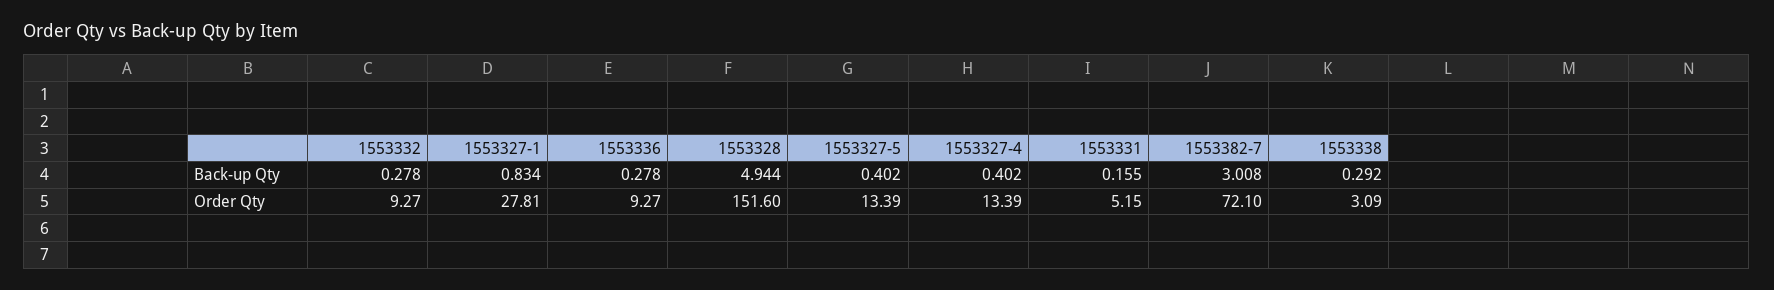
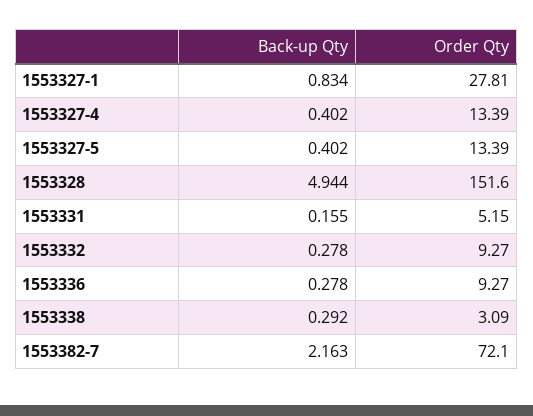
  {
    "1553332": {
      "Back-up Qty": 0.278,
      "Order Qty": 9.27
    },
    "1553327-1": {
      "Back-up Qty": 0.834,
      "Order Qty": 27.81
    },
    "1553336": {
      "Back-up Qty": 0.278,
      "Order Qty": 9.27
    },
    "1553328": {
      "Back-up Qty": 4.944,
      "Order Qty": 151.6
    },
    "1553327-5": {
      "Back-up Qty": 0.402,
      "Order Qty": 13.39
    },
    "1553327-4": {
      "Back-up Qty": 0.402,
      "Order Qty": 13.39
    },
    "1553331": {
      "Back-up Qty": 0.155,
      "Order Qty": 5.15
    },
    "1553382-7": {
-     "Back-up Qty": 3.008,
+     "Back-up Qty": 2.163,
      "Order Qty": 72.1
    },
    "1553338": {
      "Back-up Qty": 0.292,
      "Order Qty": 3.09
    }
  }

